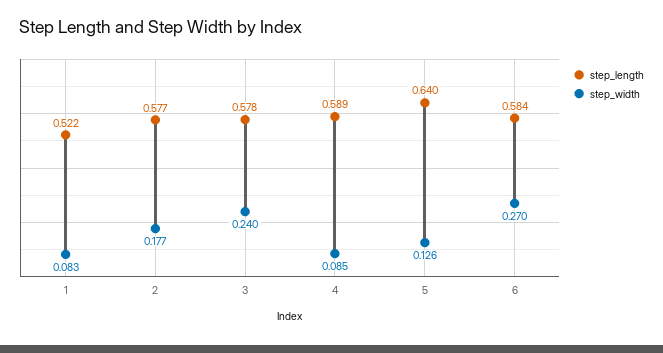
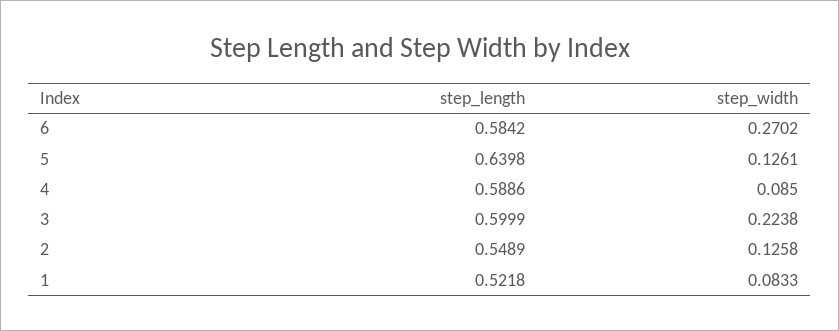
  {
    "step_length": {
      "1": 0.5218,
-     "2": 0.577,
+     "2": 0.5489,
-     "3": 0.578,
+     "3": 0.5999,
      "4": 0.5886,
      "5": 0.6398,
      "6": 0.5842
    },
    "step_width": {
      "1": 0.0833,
-     "2": 0.177,
+     "2": 0.1258,
-     "3": 0.24,
+     "3": 0.2238,
      "4": 0.085,
      "5": 0.1261,
      "6": 0.2702
    }
  }

